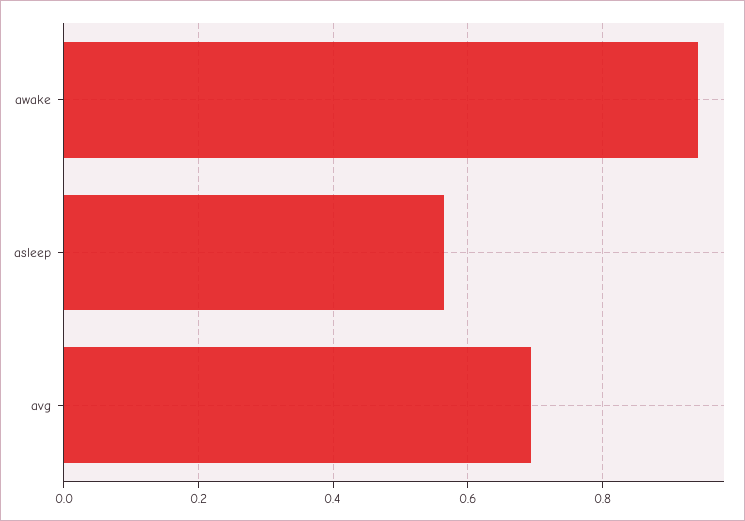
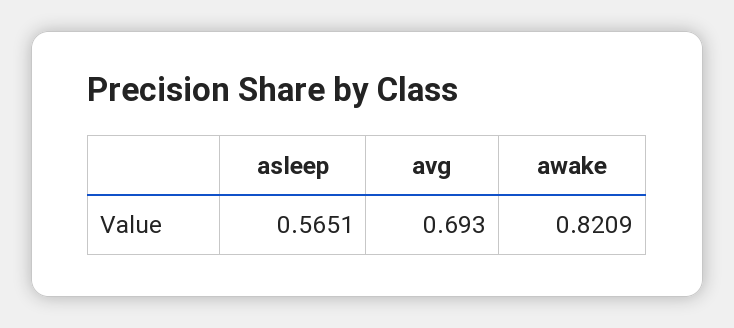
  {
-   "awake": 0.94,
+   "awake": 0.8209,
    "asleep": 0.5651,
    "avg": 0.693
  }

